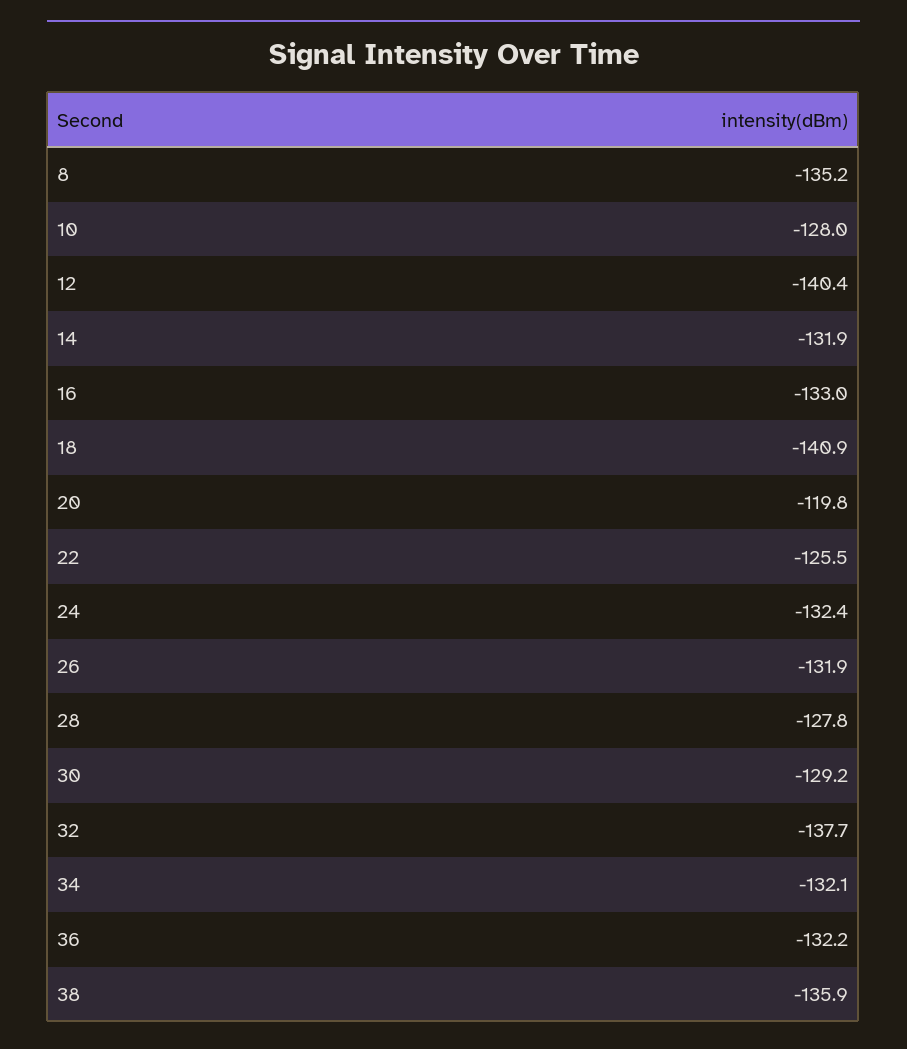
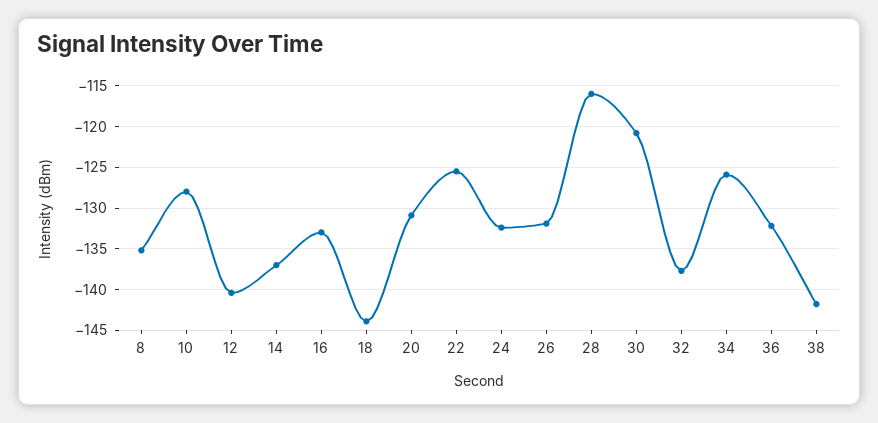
  {
    "8": -135.2,
    "10": -128,
    "12": -140.4,
-   "14": -131.9,
+   "14": -137,
    "16": -133,
-   "18": -140.9,
+   "18": -144,
-   "20": -119.8,
+   "20": -131,
    "22": -125.5,
    "24": -132.4,
    "26": -131.9,
-   "28": -127.8,
+   "28": -116,
-   "30": -129.2,
+   "30": -121,
    "32": -137.7,
-   "34": -132.1,
+   "34": -126,
    "36": -132.2,
-   "38": -135.9
+   "38": -142
  }

